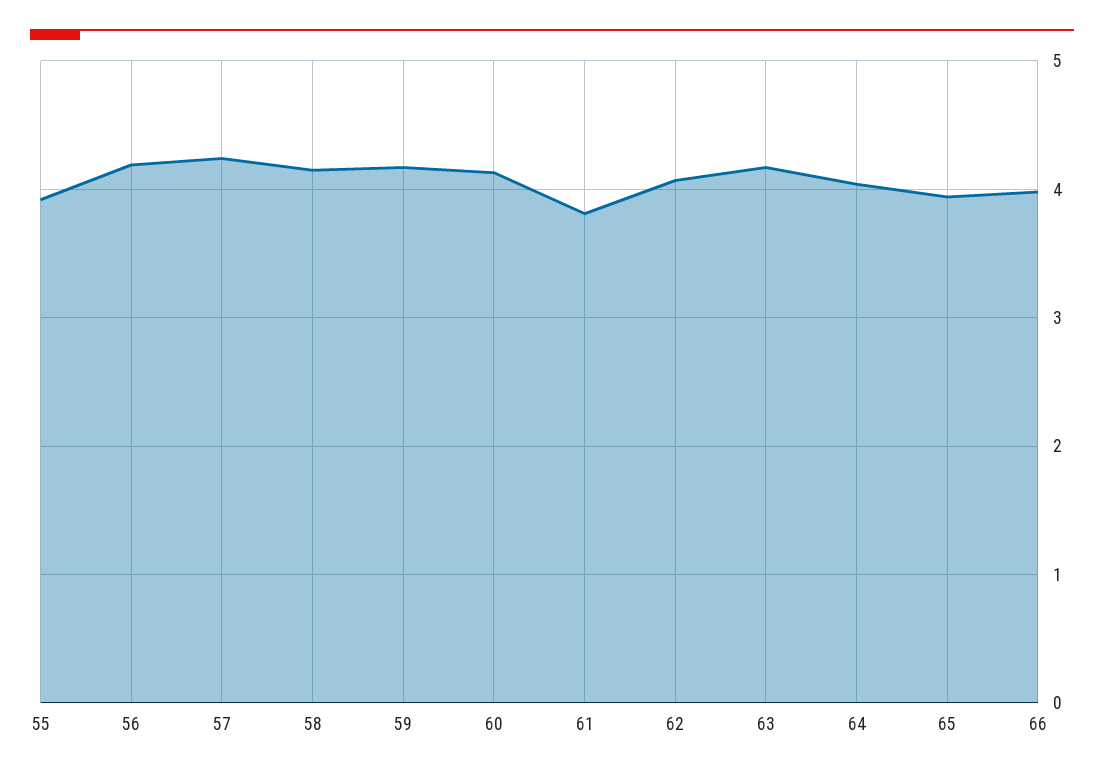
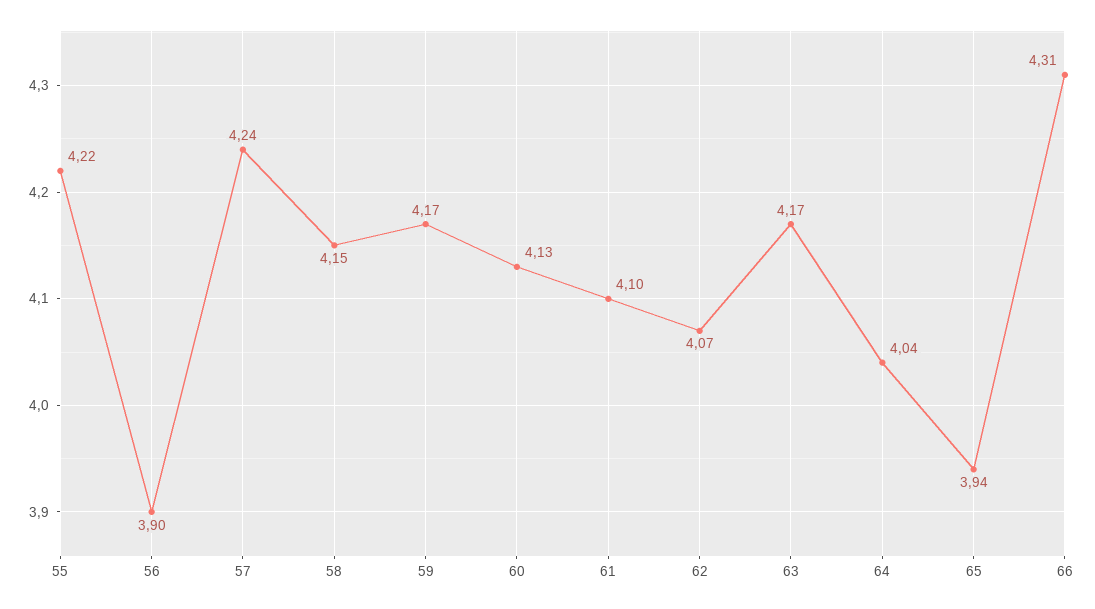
  {
-   "55": 3.9,
+   "55": 4.22,
-   "56": 4.2,
+   "56": 3.9,
    "57": 4.24,
    "58": 4.15,
    "59": 4.17,
    "60": 4.13,
-   "61": 3.8,
+   "61": 4.1,
    "62": 4.07,
    "63": 4.17,
    "64": 4.04,
    "65": 3.94,
-   "66": 4
+   "66": 4.31
  }

